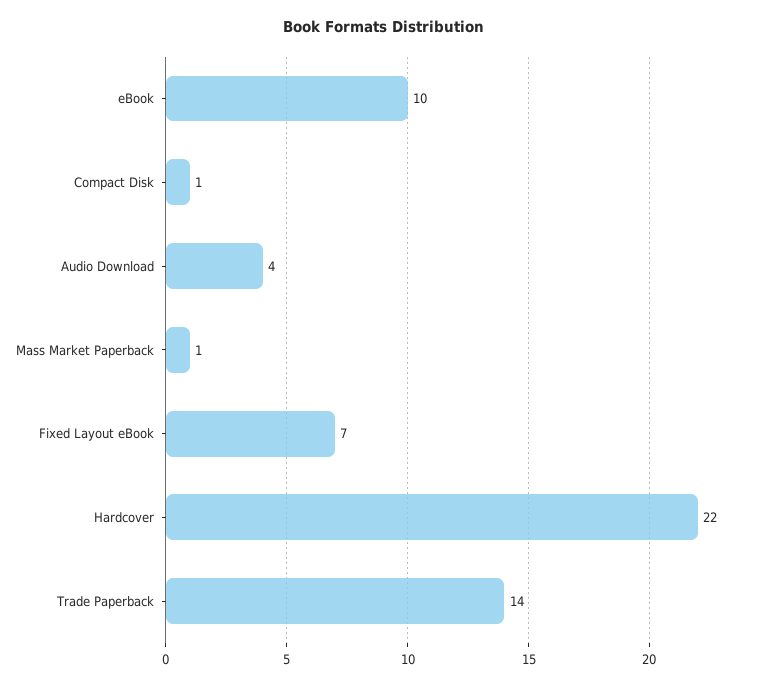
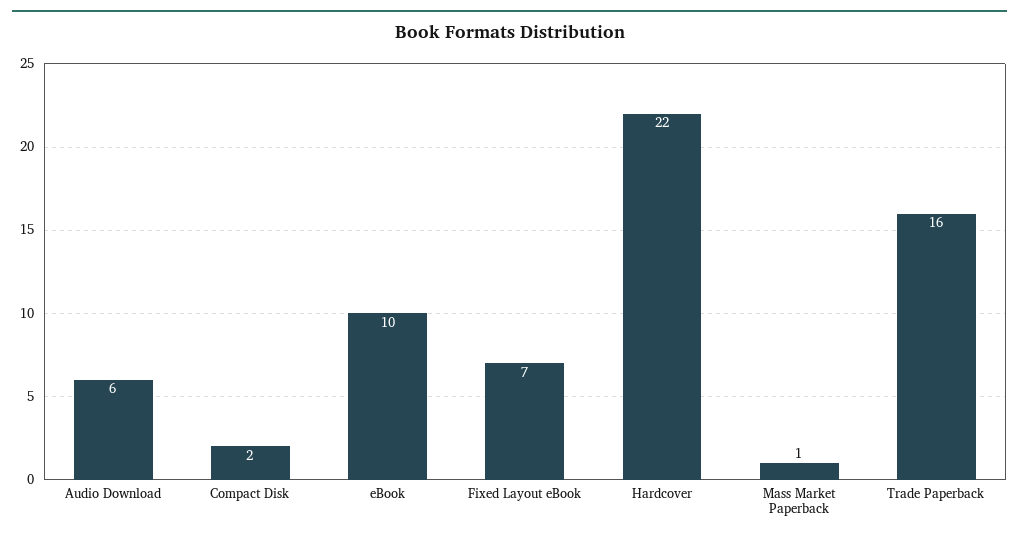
  {
    "eBook": 10,
-   "Compact Disk": 1,
+   "Compact Disk": 2,
-   "Audio Download": 4,
+   "Audio Download": 6,
    "Mass Market Paperback": 1,
    "Fixed Layout eBook": 7,
    "Hardcover": 22,
-   "Trade Paperback": 14
+   "Trade Paperback": 16
  }

